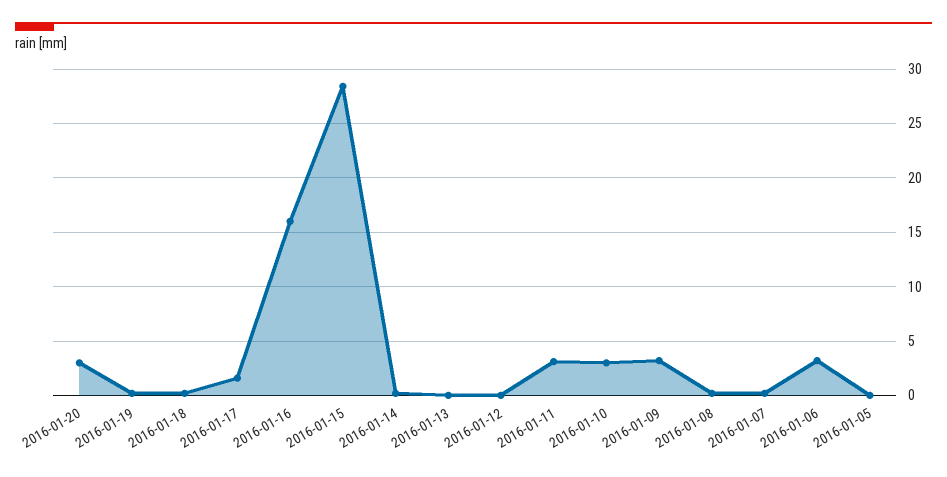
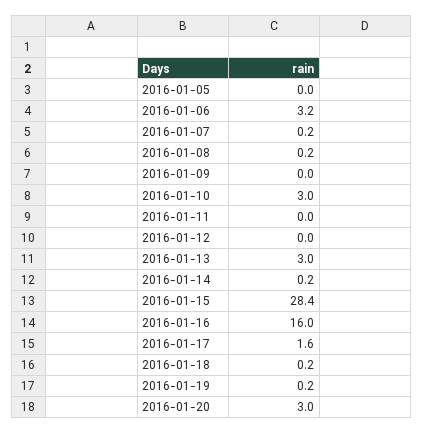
  {
    "2016-01-20": 3,
    "2016-01-19": 0.2,
    "2016-01-18": 0.2,
    "2016-01-17": 1.6,
    "2016-01-16": 16,
    "2016-01-15": 28.4,
    "2016-01-14": 0.2,
-   "2016-01-13": 0,
+   "2016-01-13": 3,
    "2016-01-12": 0,
-   "2016-01-11": 3,
+   "2016-01-11": 0,
    "2016-01-10": 3,
-   "2016-01-09": 3,
+   "2016-01-09": 0,
    "2016-01-08": 0.2,
    "2016-01-07": 0.2,
    "2016-01-06": 3.2,
    "2016-01-05": 0
  }

